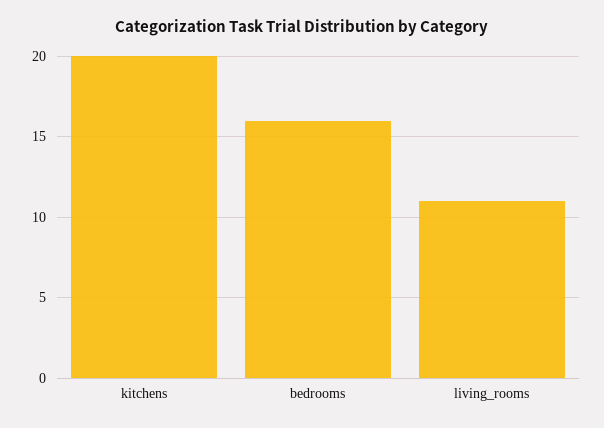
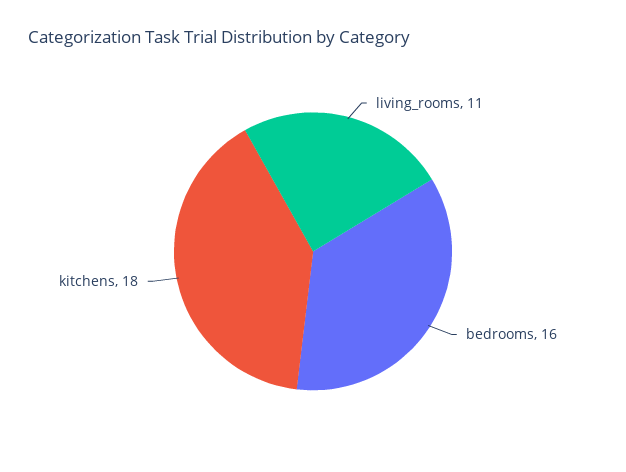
  {
-   "kitchens": 20,
+   "kitchens": 18,
    "bedrooms": 16,
    "living_rooms": 11
  }

